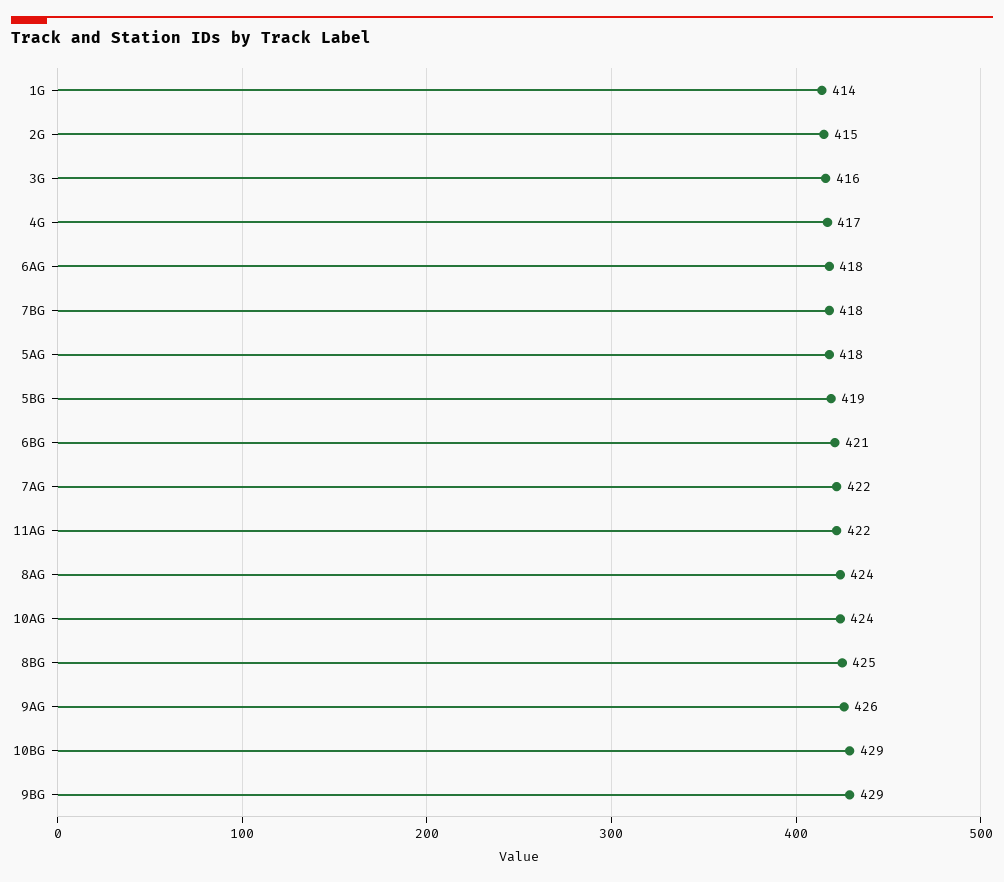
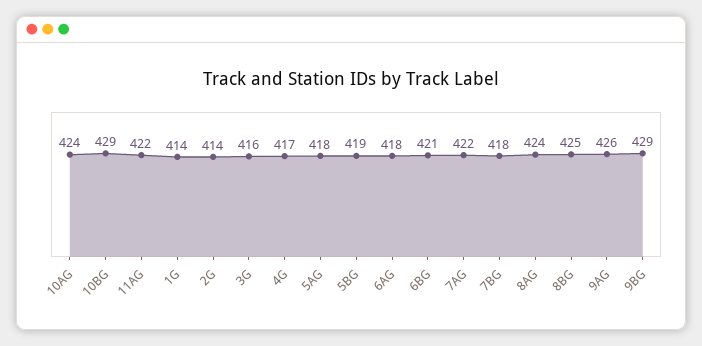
  {
    "1G": 414,
-   "2G": 415,
+   "2G": 414,
    "3G": 416,
    "4G": 417,
    "6AG": 418,
    "7BG": 418,
    "5AG": 418,
    "5BG": 419,
    "6BG": 421,
    "7AG": 422,
    "11AG": 422,
    "8AG": 424,
    "10AG": 424,
    "8BG": 425,
    "9AG": 426,
    "10BG": 429,
    "9BG": 429
  }

